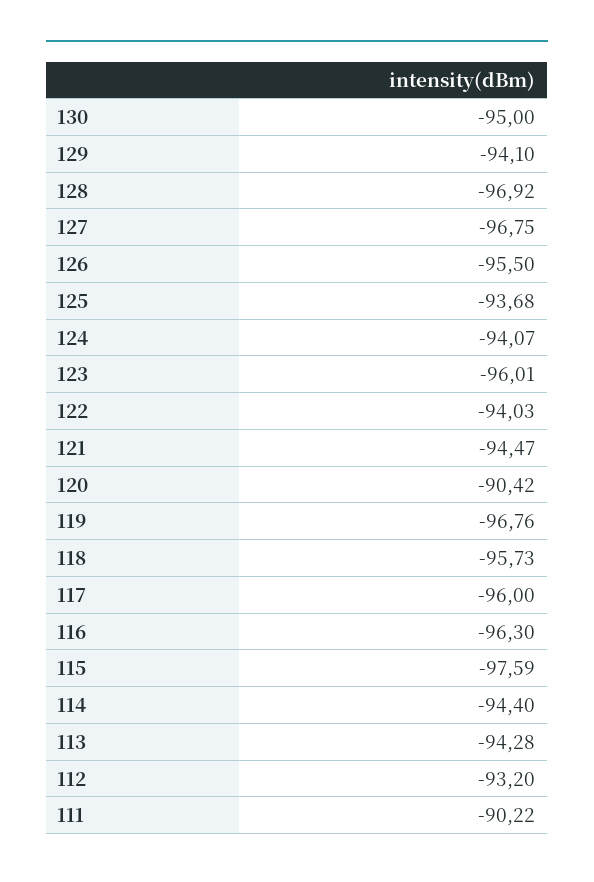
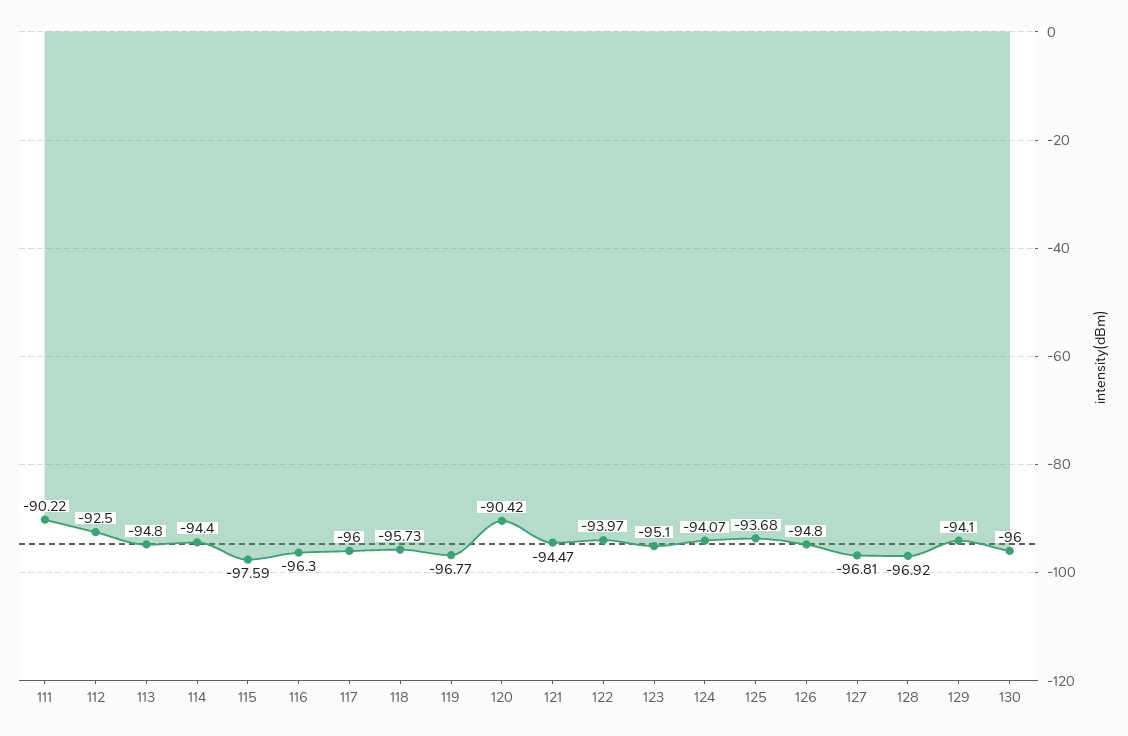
  {
-   "130": -95,
+   "130": -96,
    "129": -94.1,
    "128": -96.92,
-   "127": -96.75,
+   "127": -96.81,
-   "126": -95.5,
+   "126": -94.8,
    "125": -93.68,
    "124": -94.07,
-   "123": -96.01,
+   "123": -95.1,
-   "122": -94.03,
+   "122": -93.97,
    "121": -94.47,
    "120": -90.42,
-   "119": -96.76,
+   "119": -96.77,
    "118": -95.73,
    "117": -96,
    "116": -96.3,
    "115": -97.59,
    "114": -94.4,
-   "113": -94.28,
+   "113": -94.8,
-   "112": -93.2,
+   "112": -92.5,
    "111": -90.22
  }

